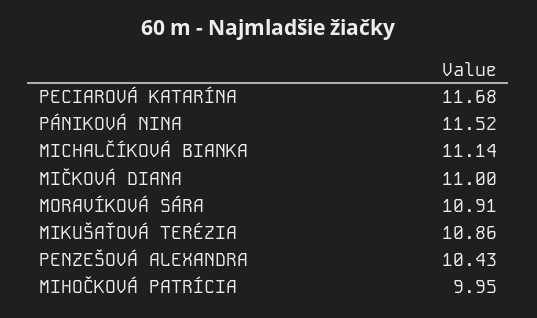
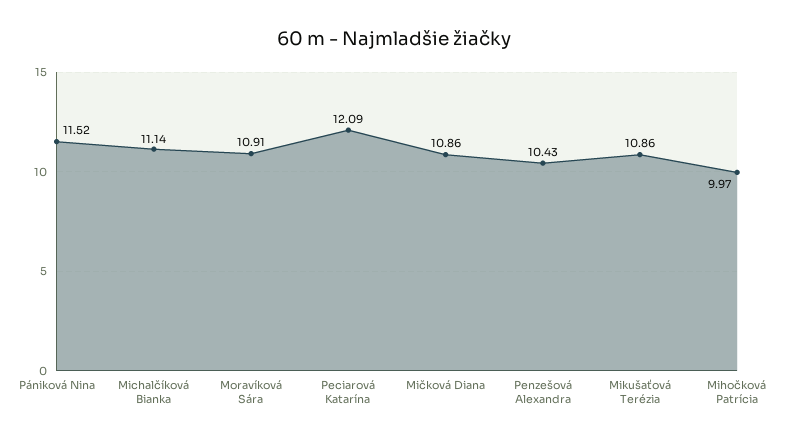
  {
-   "PECIAROVÁ KATARÍNA": 11.68,
+   "PECIAROVÁ KATARÍNA": 12.09,
    "PÁNIKOVÁ NINA": 11.52,
    "MICHALČÍKOVÁ BIANKA": 11.14,
-   "MIČKOVÁ DIANA": 11,
+   "MIČKOVÁ DIANA": 10.86,
    "MORAVÍKOVÁ SÁRA": 10.91,
    "MIKUŠAŤOVÁ TERÉZIA": 10.86,
    "PENZEŠOVÁ ALEXANDRA": 10.43,
-   "MIHOČKOVÁ PATRÍCIA": 9.95
+   "MIHOČKOVÁ PATRÍCIA": 9.97
  }

